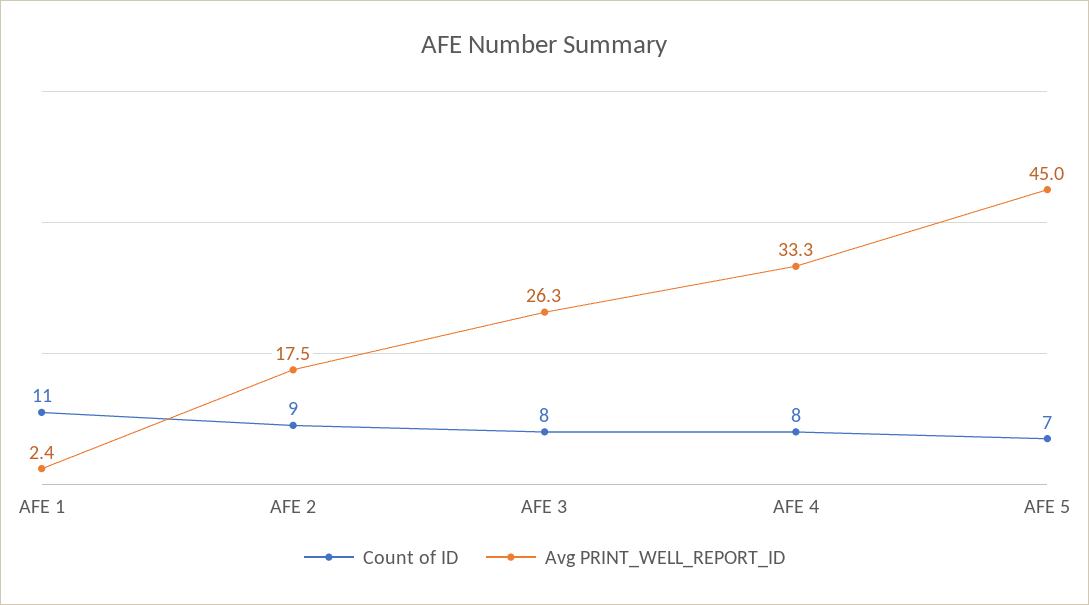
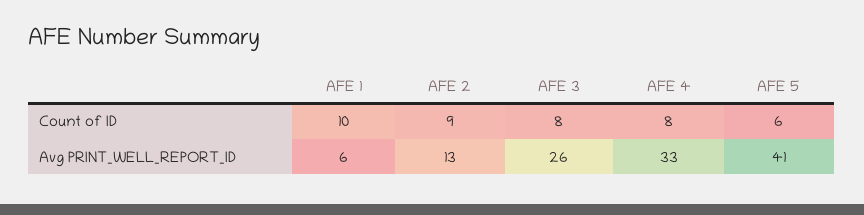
  {
    "Count of ID": {
-     "AFE 1": 11,
+     "AFE 1": 10,
      "AFE 2": 9,
      "AFE 3": 8,
      "AFE 4": 8,
-     "AFE 5": 7
+     "AFE 5": 6
    },
    "Avg PRINT_WELL_REPORT_ID": {
-     "AFE 1": 2.4,
+     "AFE 1": 6,
-     "AFE 2": 17.5,
+     "AFE 2": 13,
      "AFE 3": 26.3,
      "AFE 4": 33.3,
-     "AFE 5": 45
+     "AFE 5": 41
    }
  }

